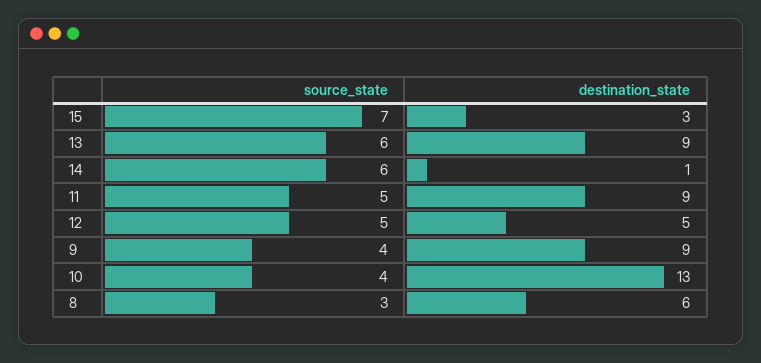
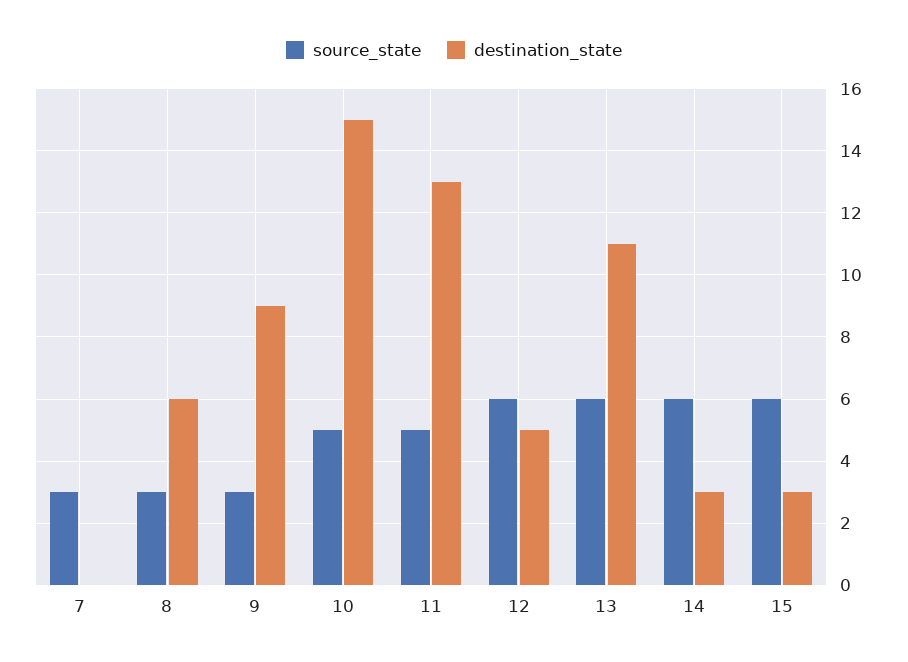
  {
    "source_state": {
-     "15": 7,
+     "15": 6,
      "13": 6,
      "14": 6,
      "11": 5,
-     "12": 5,
+     "12": 6,
-     "9": 4,
+     "9": 3,
-     "10": 4,
+     "10": 5,
-     "8": 3
+     "8": 3,
+     "7": 3
    },
    "destination_state": {
      "15": 3,
-     "13": 9,
+     "13": 11,
-     "14": 1,
+     "14": 3,
-     "11": 9,
+     "11": 13,
      "12": 5,
      "9": 9,
-     "10": 13,
+     "10": 15,
-     "8": 6
+     "8": 6,
+     "7": 0
    }
  }

